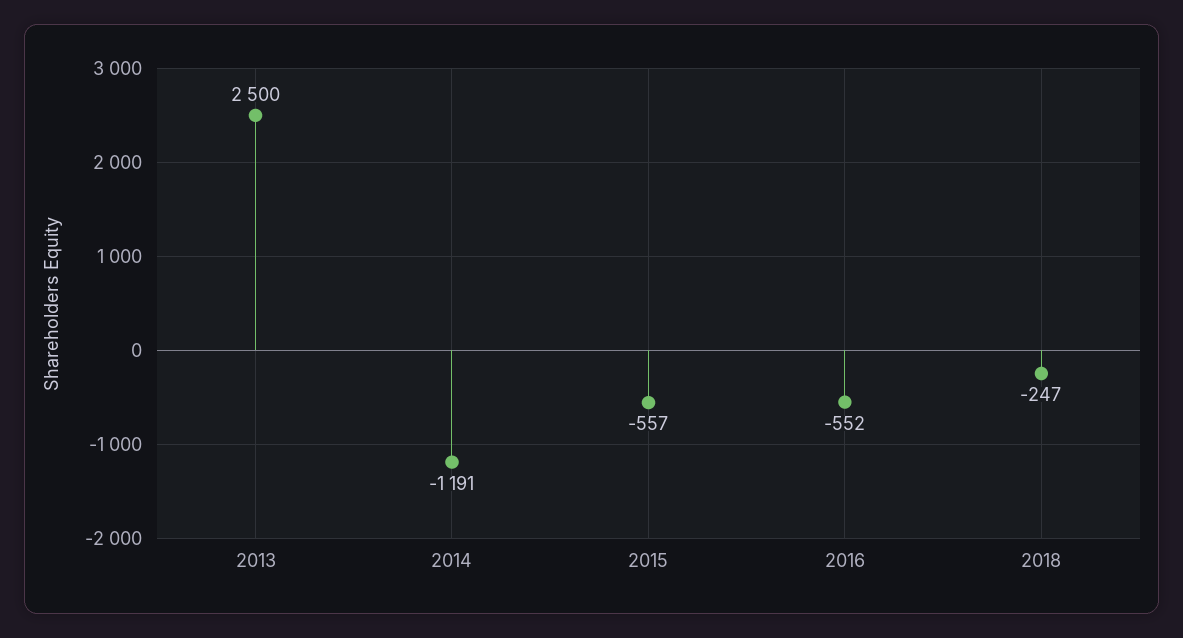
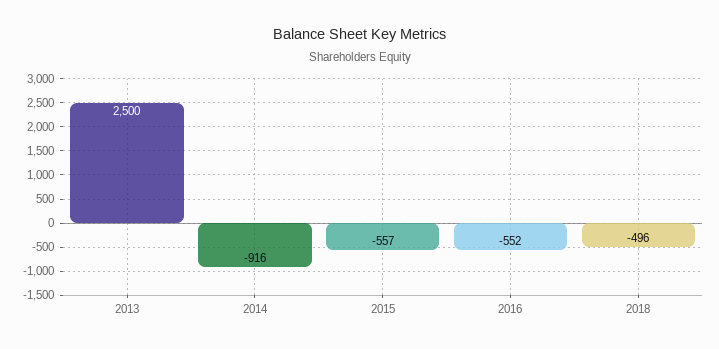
  {
    "2013": 2500,
-   "2014": -1191,
+   "2014": -916,
    "2015": -557,
    "2016": -552,
-   "2018": -247
+   "2018": -496
  }

